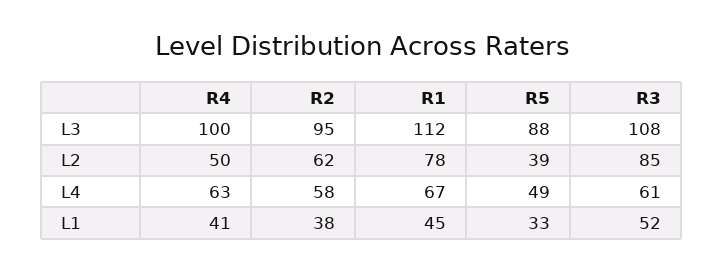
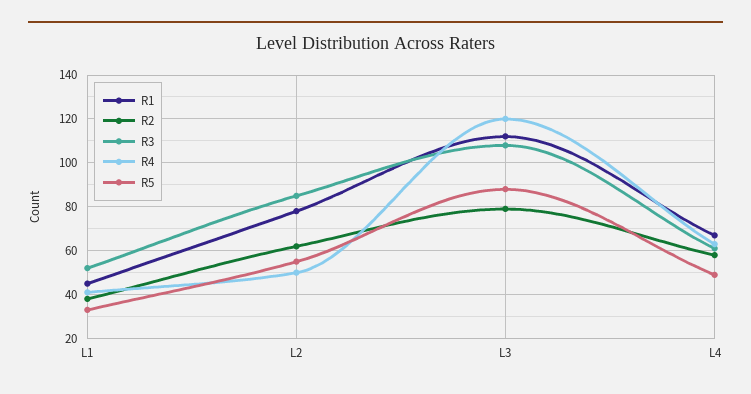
  {
    "R4": {
-     "L3": 100,
+     "L3": 120,
      "L2": 50,
      "L4": 63,
      "L1": 41
    },
    "R2": {
-     "L3": 95,
+     "L3": 80,
      "L2": 62,
      "L4": 58,
      "L1": 38
    },
    "R1": {
      "L3": 112,
      "L2": 78,
      "L4": 67,
      "L1": 45
    },
    "R5": {
      "L3": 88,
-     "L2": 39,
+     "L2": 55,
      "L4": 49,
      "L1": 33
    },
    "R3": {
      "L3": 108,
      "L2": 85,
      "L4": 61,
      "L1": 52
    }
  }

